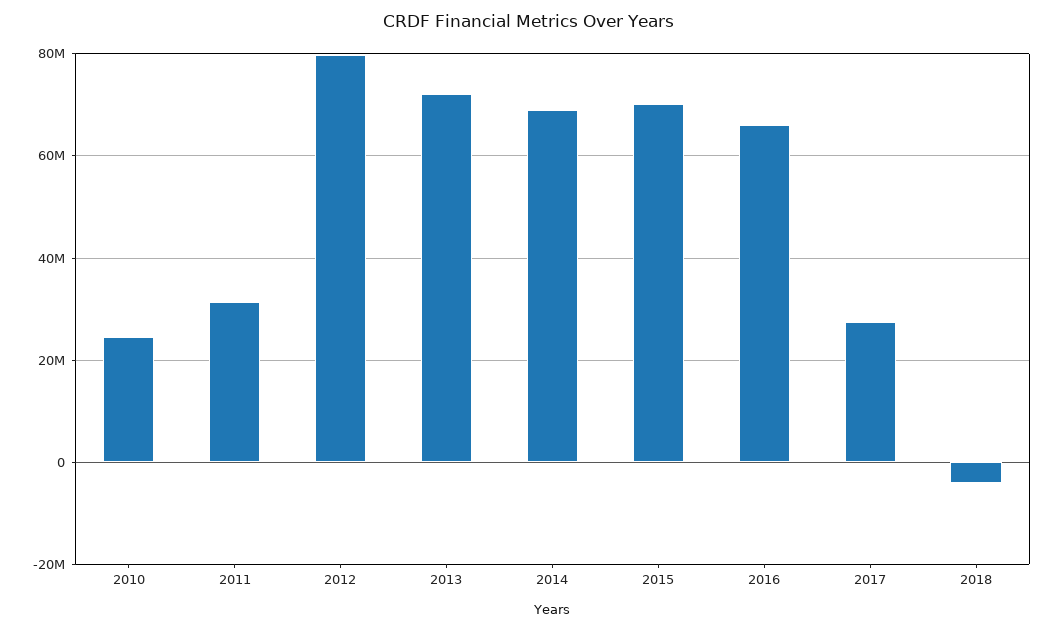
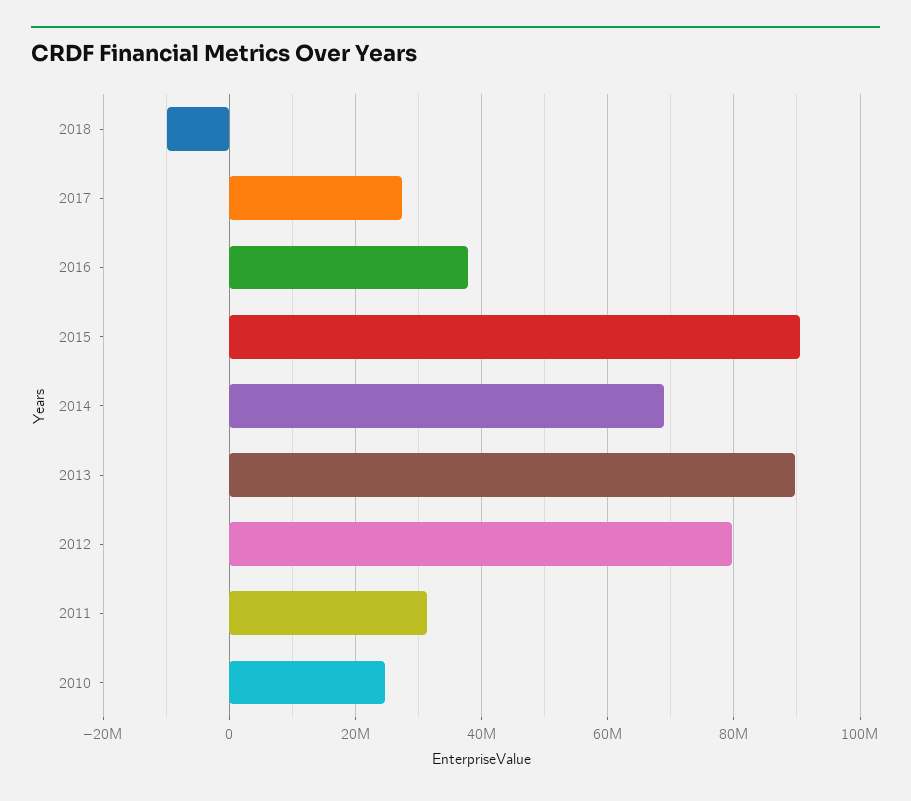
  {
    "2010": 24000000,
    "2011": 32000000,
    "2012": 80000000,
-   "2013": 72000000,
+   "2013": 90000000,
    "2014": 68000000,
-   "2015": 70000000,
+   "2015": 90000000,
-   "2016": 66000000,
+   "2016": 38000000,
    "2017": 28000000,
-   "2018": -4000000
+   "2018": -10000000
  }

